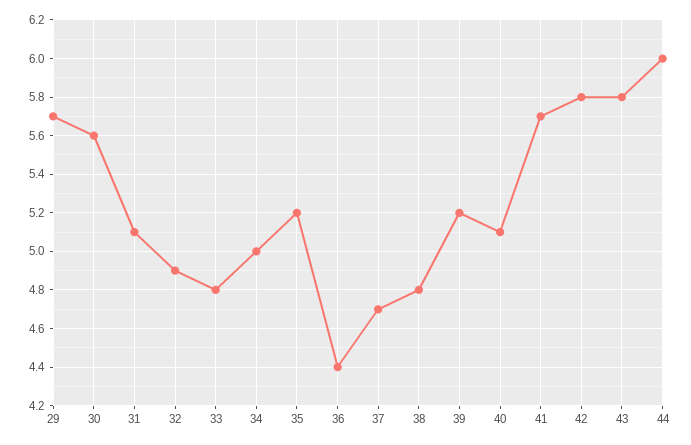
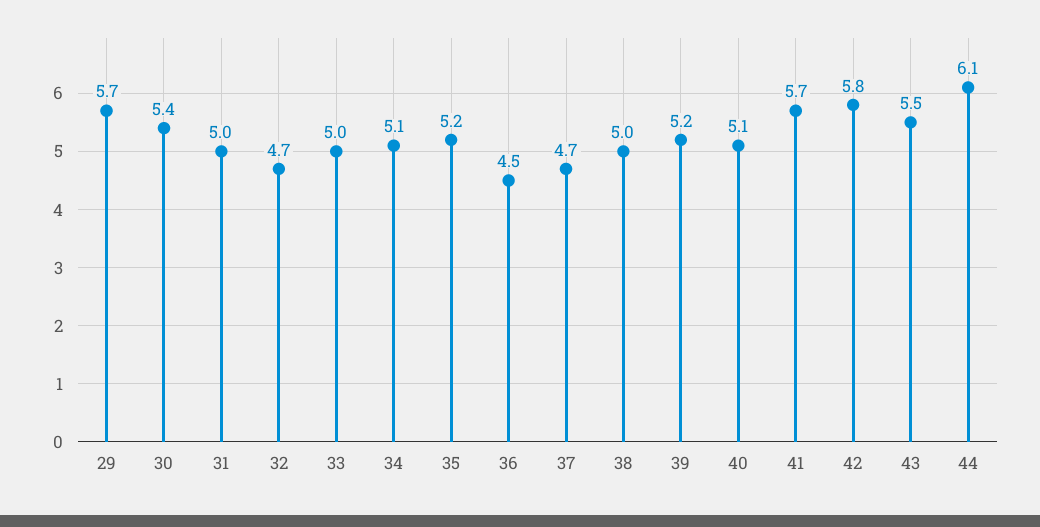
  {
    "29": 5.7,
-   "30": 5.6,
+   "30": 5.4,
-   "31": 5.1,
+   "31": 5,
-   "32": 4.9,
+   "32": 4.7,
-   "33": 4.8,
+   "33": 5,
-   "34": 5,
+   "34": 5.1,
    "35": 5.2,
-   "36": 4.4,
+   "36": 4.5,
    "37": 4.7,
-   "38": 4.8,
+   "38": 5,
    "39": 5.2,
    "40": 5.1,
    "41": 5.7,
    "42": 5.8,
-   "43": 5.8,
+   "43": 5.5,
-   "44": 6
+   "44": 6.1
  }

